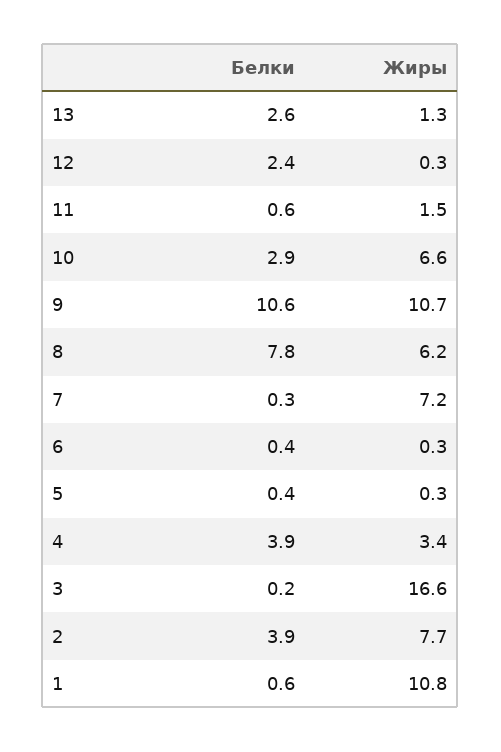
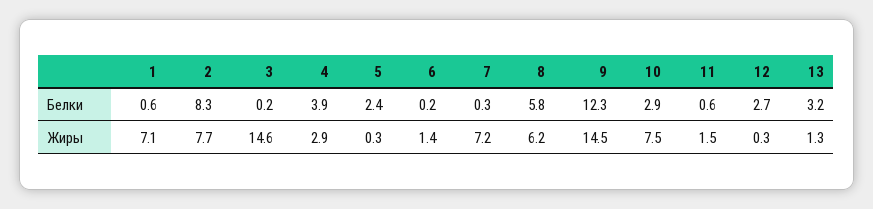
  {
    "Белки": {
-     "13": 2.6,
+     "13": 3.2,
-     "12": 2.4,
+     "12": 2.7,
      "11": 0.6,
      "10": 2.9,
-     "9": 10.6,
+     "9": 12.3,
-     "8": 7.8,
+     "8": 5.8,
      "7": 0.3,
-     "6": 0.4,
+     "6": 0.2,
-     "5": 0.4,
+     "5": 2.4,
      "4": 3.9,
      "3": 0.2,
-     "2": 3.9,
+     "2": 8.3,
      "1": 0.6
    },
    "Жиры": {
      "13": 1.3,
      "12": 0.3,
      "11": 1.5,
-     "10": 6.6,
+     "10": 7.5,
-     "9": 10.7,
+     "9": 14.5,
      "8": 6.2,
      "7": 7.2,
-     "6": 0.3,
+     "6": 1.4,
      "5": 0.3,
-     "4": 3.4,
+     "4": 2.9,
-     "3": 16.6,
+     "3": 14.6,
      "2": 7.7,
-     "1": 10.8
+     "1": 7.1
    }
  }

